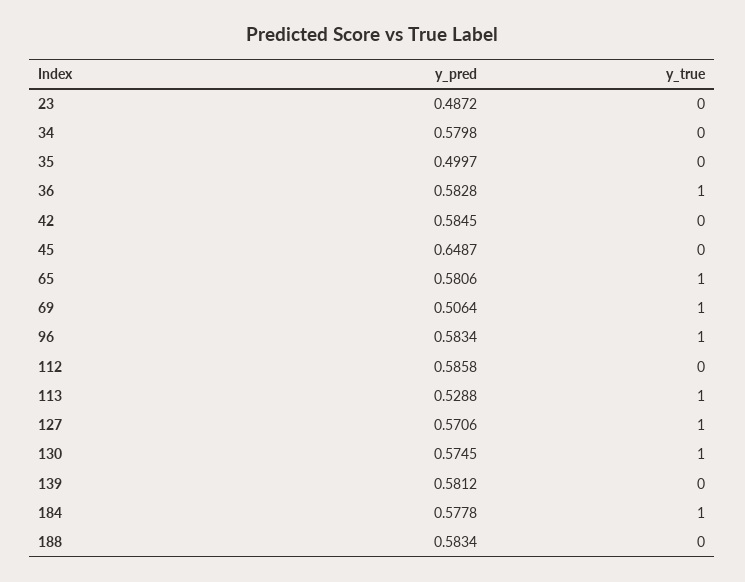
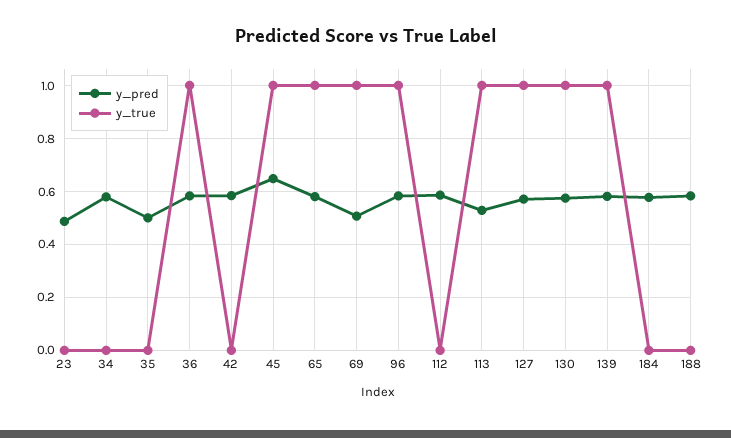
  {
    "y_pred": {
      "23": 0.4872,
      "34": 0.5798,
      "35": 0.4997,
      "36": 0.5828,
      "42": 0.5845,
      "45": 0.6487,
      "65": 0.5806,
      "69": 0.5064,
      "96": 0.5834,
      "112": 0.5858,
      "113": 0.5288,
      "127": 0.5706,
      "130": 0.5745,
      "139": 0.5812,
      "184": 0.5778,
      "188": 0.5834
    },
    "y_true": {
      "23": 0,
      "34": 0,
      "35": 0,
      "36": 1,
      "42": 0,
-     "45": 0,
+     "45": 1,
      "65": 1,
      "69": 1,
      "96": 1,
      "112": 0,
      "113": 1,
      "127": 1,
      "130": 1,
-     "139": 0,
+     "139": 1,
-     "184": 1,
+     "184": 0,
      "188": 0
    }
  }

